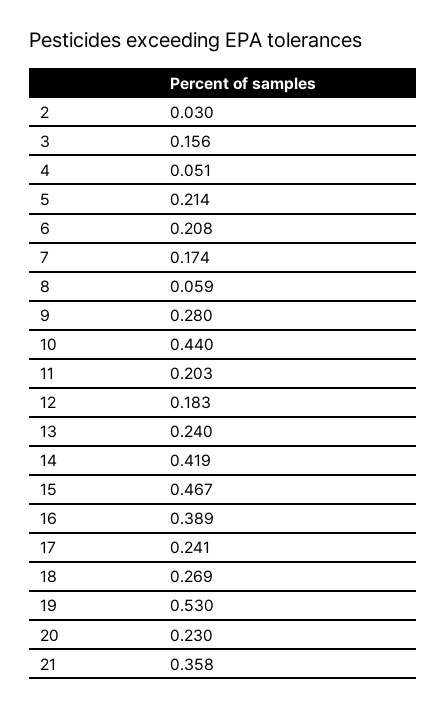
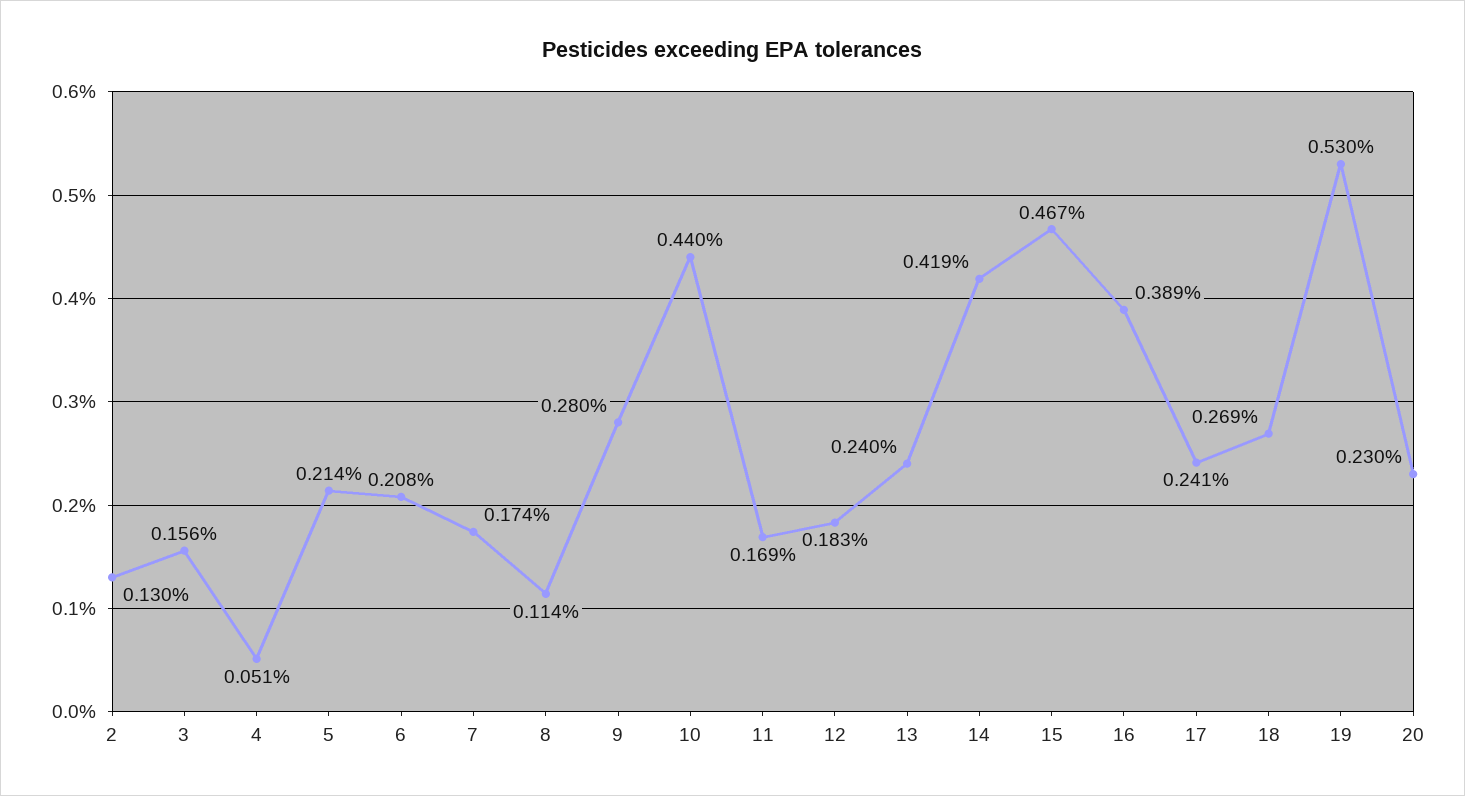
  {
-   "2": 0.03,
+   "2": 0.13,
    "3": 0.156,
    "4": 0.051,
    "5": 0.214,
    "6": 0.208,
    "7": 0.174,
-   "8": 0.059,
+   "8": 0.114,
    "9": 0.28,
    "10": 0.44,
-   "11": 0.203,
+   "11": 0.169,
    "12": 0.183,
    "13": 0.24,
    "14": 0.419,
    "15": 0.467,
    "16": 0.389,
    "17": 0.241,
    "18": 0.269,
    "19": 0.53,
-   "20": 0.23,
+   "20": 0.23
-   "21": 0.358
  }

